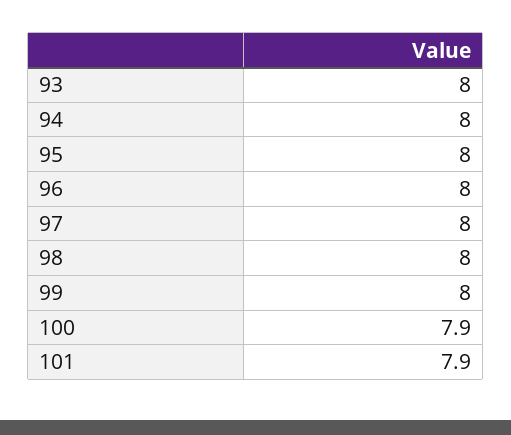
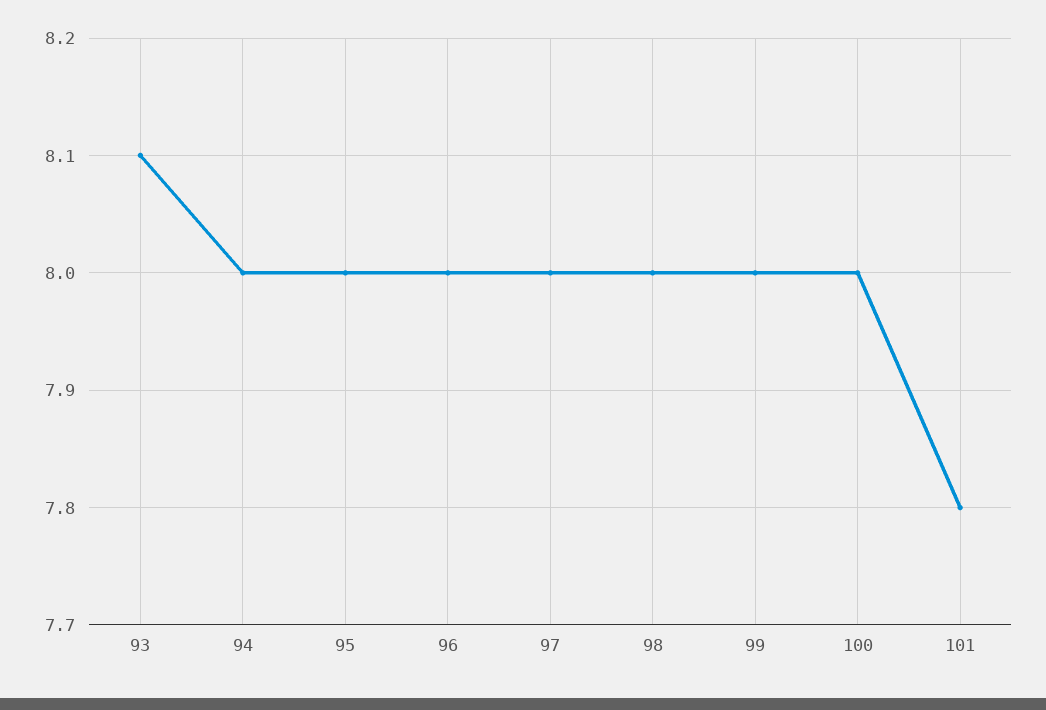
  {
-   "93": 8,
+   "93": 8.1,
    "94": 8,
    "95": 8,
    "96": 8,
    "97": 8,
    "98": 8,
    "99": 8,
-   "100": 7.9,
+   "100": 8,
-   "101": 7.9
+   "101": 7.8
  }

